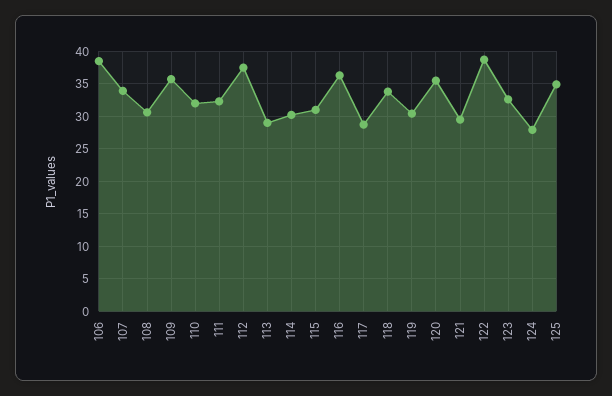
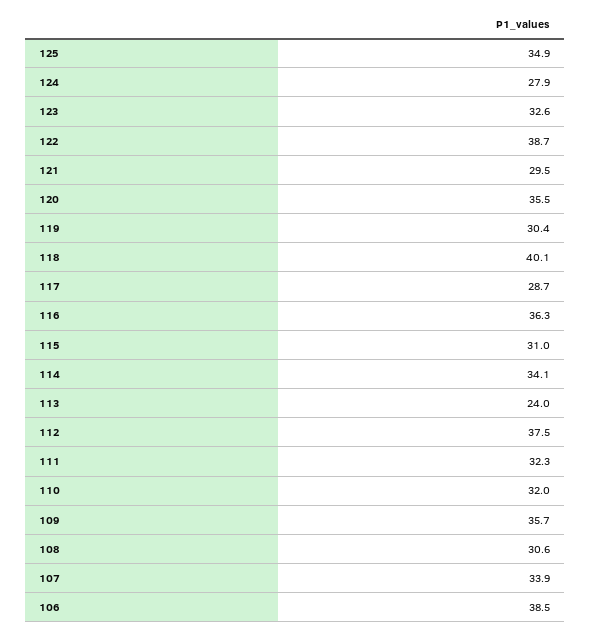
  {
    "106": 38.5,
    "107": 33.9,
    "108": 30.6,
    "109": 35.7,
    "110": 32,
    "111": 32.3,
    "112": 37.5,
-   "113": 29,
+   "113": 24,
-   "114": 30,
+   "114": 34.1,
    "115": 31,
    "116": 36.3,
    "117": 28.7,
-   "118": 34,
+   "118": 40.1,
    "119": 30.4,
    "120": 35.5,
    "121": 29.5,
    "122": 38.7,
    "123": 32.6,
    "124": 27.9,
    "125": 34.9
  }

